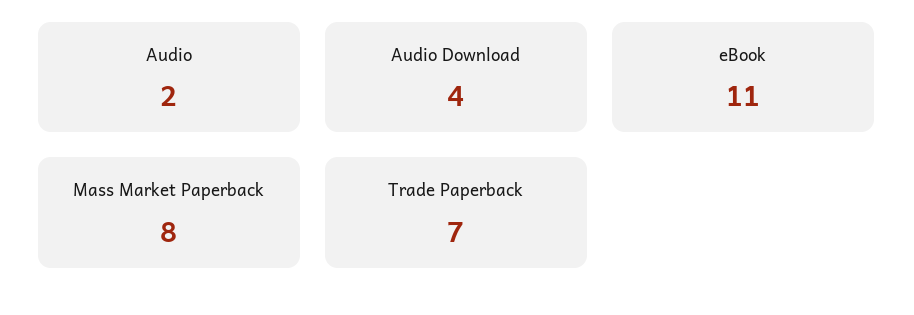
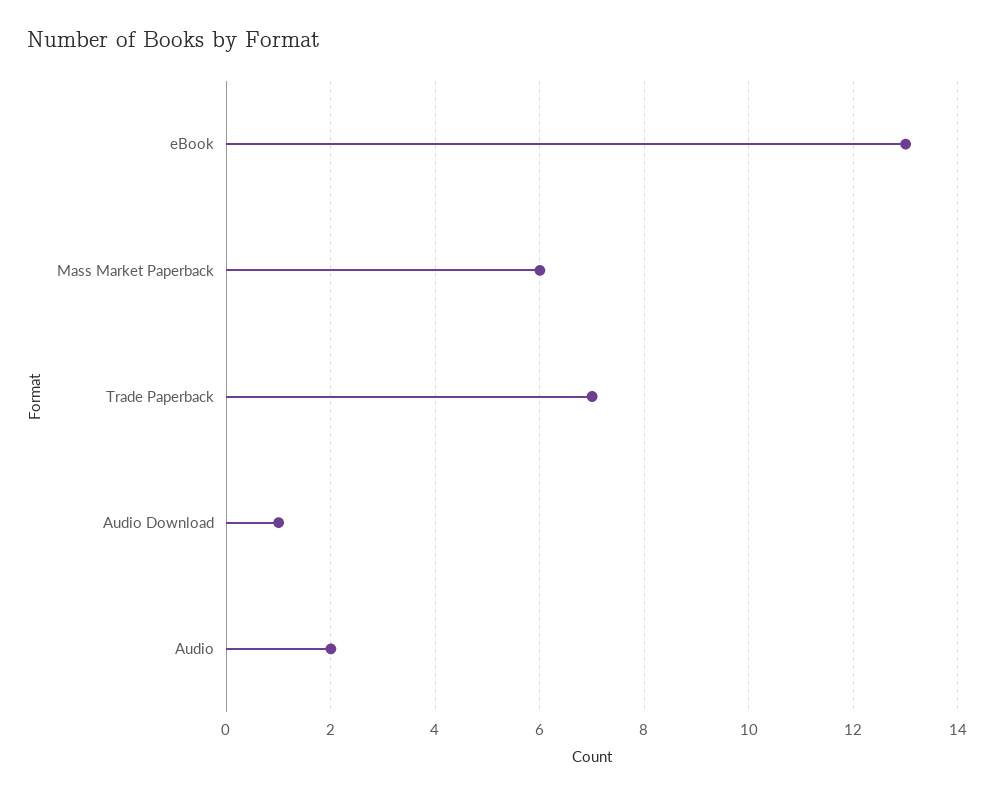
  {
    "Audio": 2,
-   "Audio Download": 4,
+   "Audio Download": 1,
-   "eBook": 11,
+   "eBook": 13,
-   "Mass Market Paperback": 8,
+   "Mass Market Paperback": 6,
    "Trade Paperback": 7
  }

